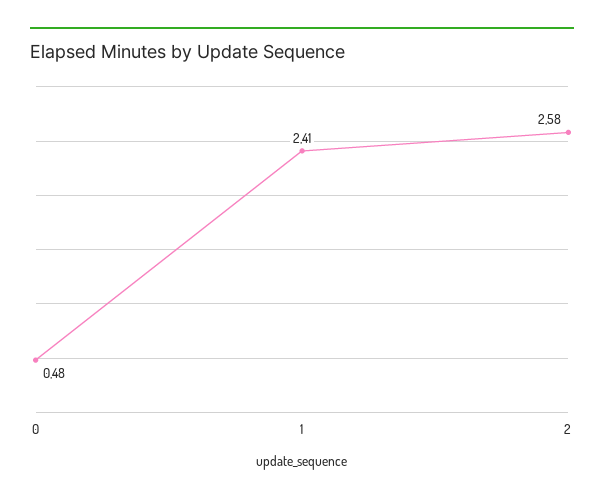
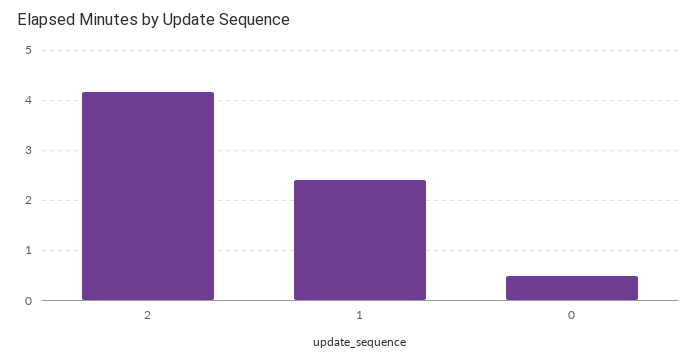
  {
    "0": 0.48,
    "1": 2.41,
-   "2": 2.58
+   "2": 4.2
  }

